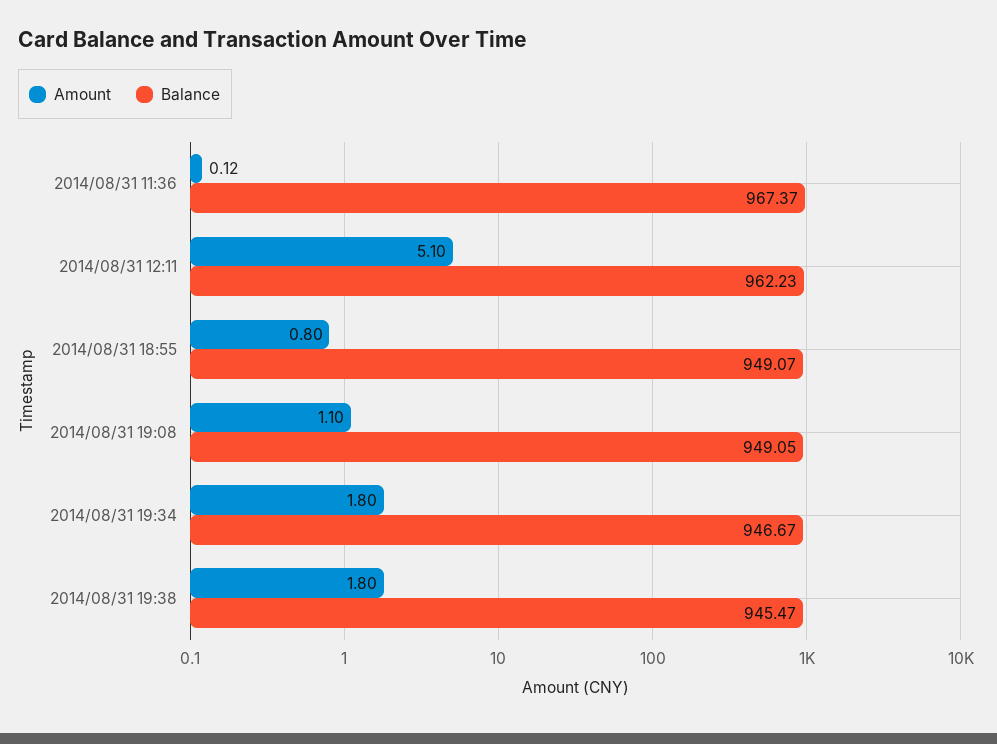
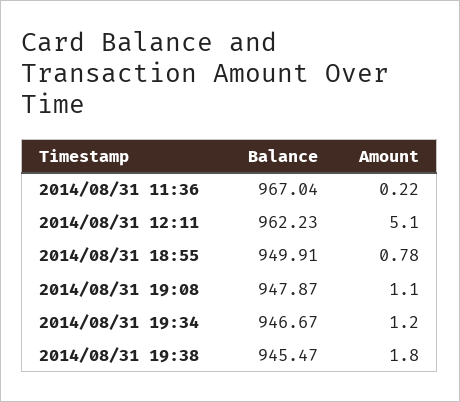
  {
    "Amount": {
-     "2014/08/31 11:36": 0.12,
+     "2014/08/31 11:36": 0.22,
      "2014/08/31 12:11": 5.1,
-     "2014/08/31 18:55": 0.8,
+     "2014/08/31 18:55": 0.78,
      "2014/08/31 19:08": 1.1,
-     "2014/08/31 19:34": 1.8,
+     "2014/08/31 19:34": 1.2,
      "2014/08/31 19:38": 1.8
    },
    "Balance": {
-     "2014/08/31 11:36": 967.37,
+     "2014/08/31 11:36": 967.04,
      "2014/08/31 12:11": 962.23,
-     "2014/08/31 18:55": 949.07,
+     "2014/08/31 18:55": 949.91,
-     "2014/08/31 19:08": 949.05,
+     "2014/08/31 19:08": 947.87,
      "2014/08/31 19:34": 946.67,
      "2014/08/31 19:38": 945.47
    }
  }

